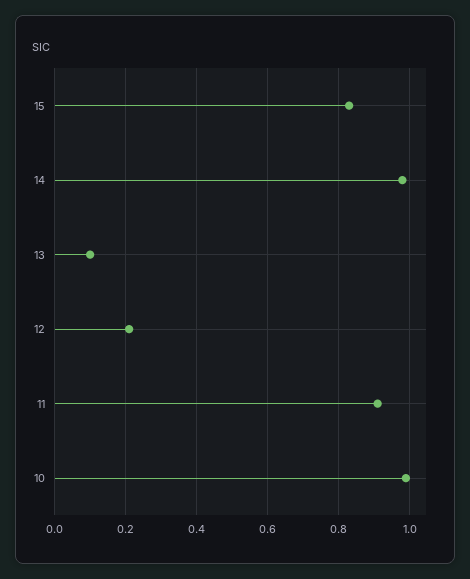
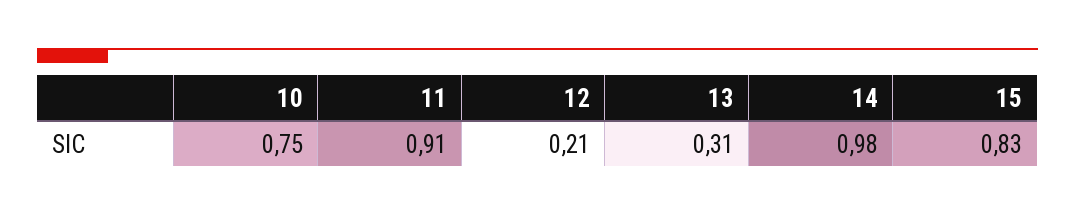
  {
    "15": 0.83,
    "14": 0.98,
-   "13": 0.1,
+   "13": 0.31,
    "12": 0.21,
    "11": 0.91,
-   "10": 1
+   "10": 0.75
  }

